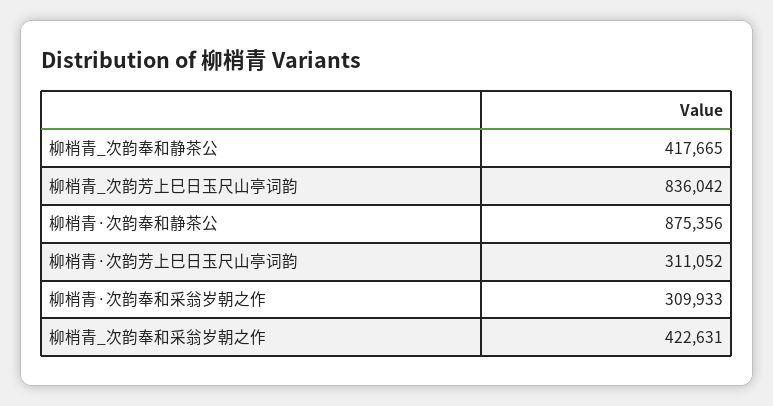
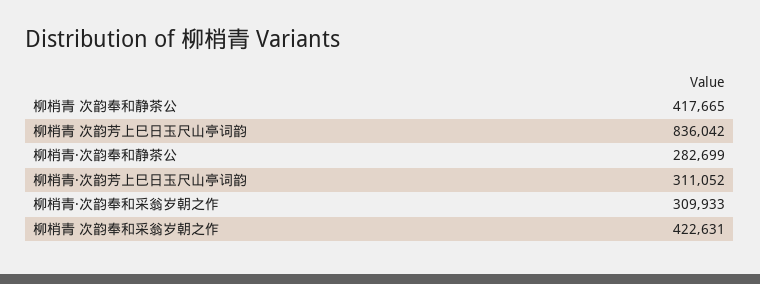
  {
    "柳梢青_次韵奉和静茶公": 417665,
    "柳梢青_次韵芳上巳日玉尺山亭词韵": 836042,
-   "柳梢青·次韵奉和静茶公": 875356,
+   "柳梢青·次韵奉和静茶公": 282699,
    "柳梢青·次韵芳上巳日玉尺山亭词韵": 311052,
    "柳梢青·次韵奉和采翁岁朝之作": 309933,
    "柳梢青_次韵奉和采翁岁朝之作": 422631
  }

